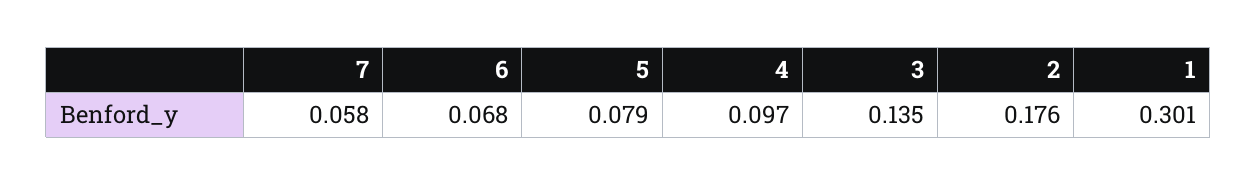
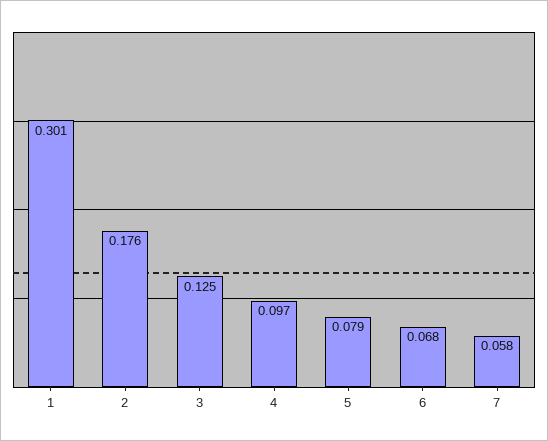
  {
    "7": 0.058,
    "6": 0.068,
    "5": 0.079,
    "4": 0.097,
-   "3": 0.135,
+   "3": 0.125,
    "2": 0.176,
    "1": 0.301
  }

